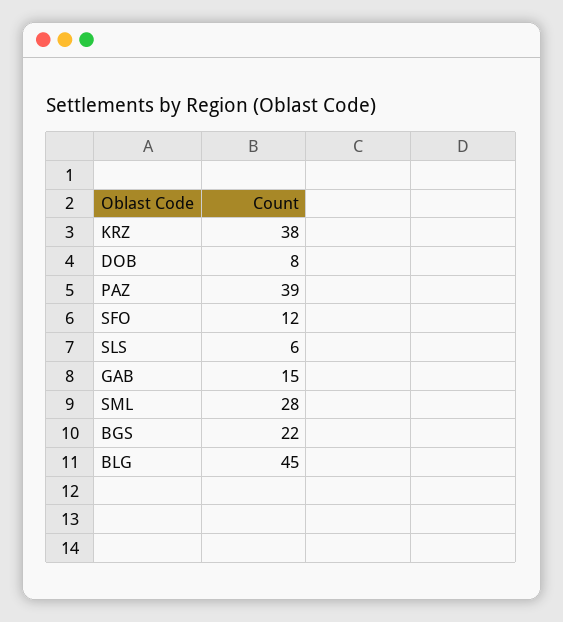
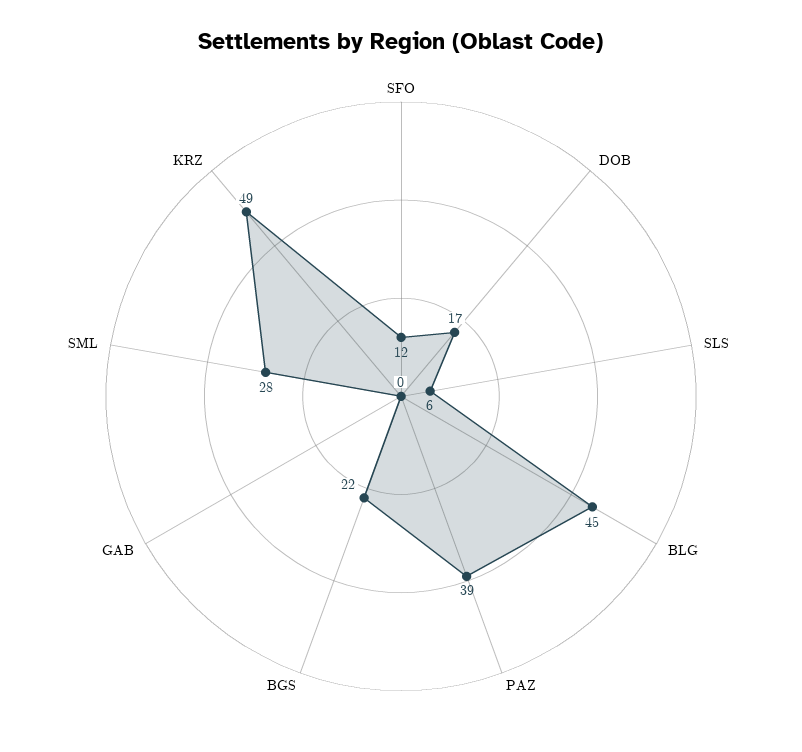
  {
-   "KRZ": 38,
+   "KRZ": 49,
-   "DOB": 8,
+   "DOB": 17,
    "PAZ": 39,
    "SFO": 12,
    "SLS": 6,
-   "GAB": 15,
+   "GAB": 0,
    "SML": 28,
    "BGS": 22,
    "BLG": 45
  }

